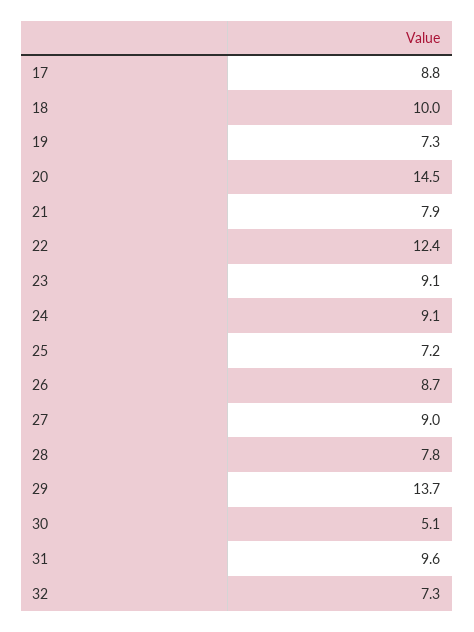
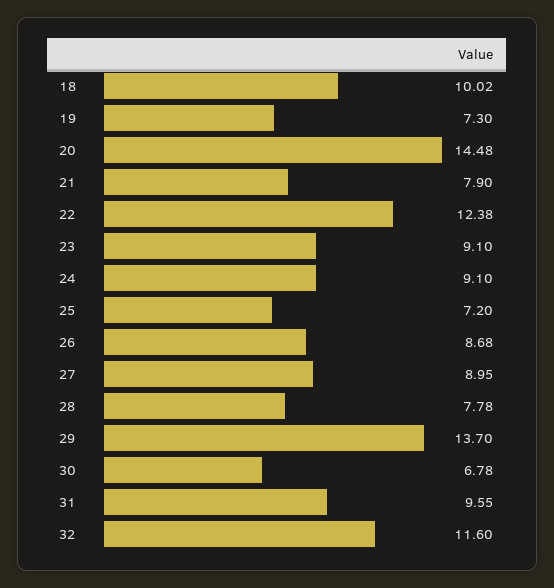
  {
-   "17": 8.8,
    "18": 10.02,
    "19": 7.3,
    "20": 14.48,
    "21": 7.9,
    "22": 12.38,
    "23": 9.1,
    "24": 9.1,
    "25": 7.2,
    "26": 8.68,
    "27": 8.95,
    "28": 7.78,
    "29": 13.7,
-   "30": 5.1,
+   "30": 6.78,
    "31": 9.55,
-   "32": 7.3
+   "32": 11.6
  }

